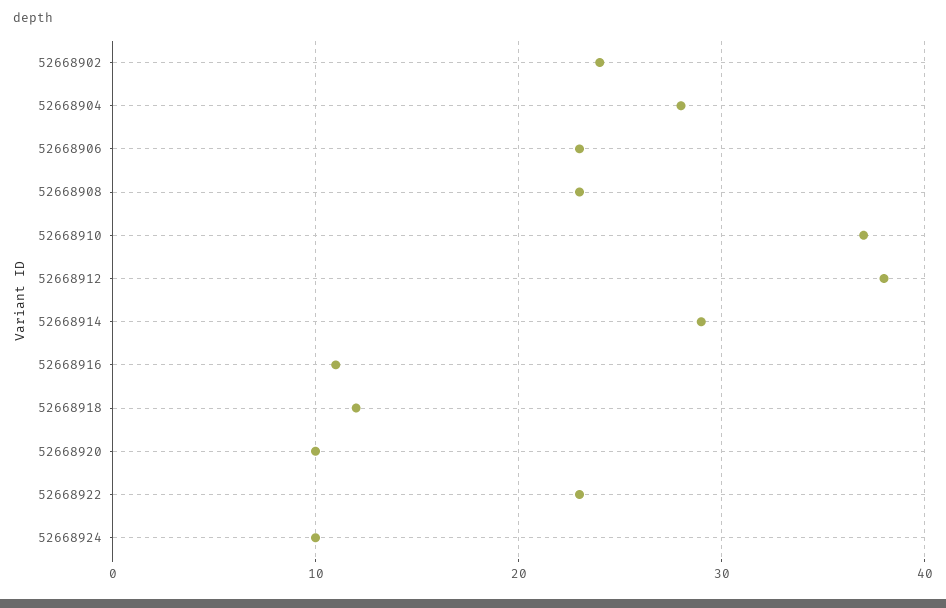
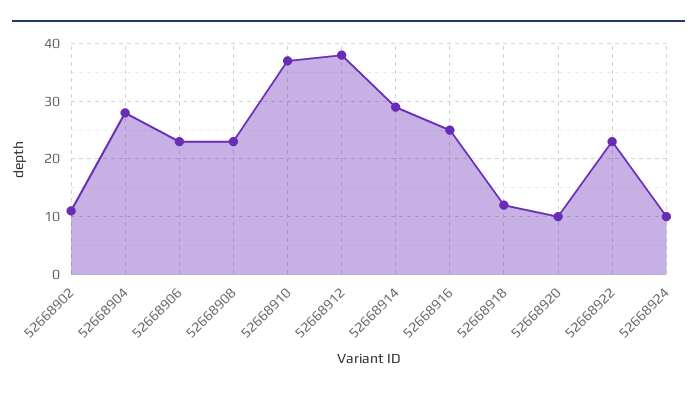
  {
-   "52668902": 24,
+   "52668902": 10,
    "52668904": 28,
    "52668906": 23,
    "52668908": 23,
    "52668910": 37,
    "52668912": 38,
    "52668914": 29,
-   "52668916": 11,
+   "52668916": 25,
    "52668918": 12,
    "52668920": 10,
    "52668922": 23,
    "52668924": 10
  }

